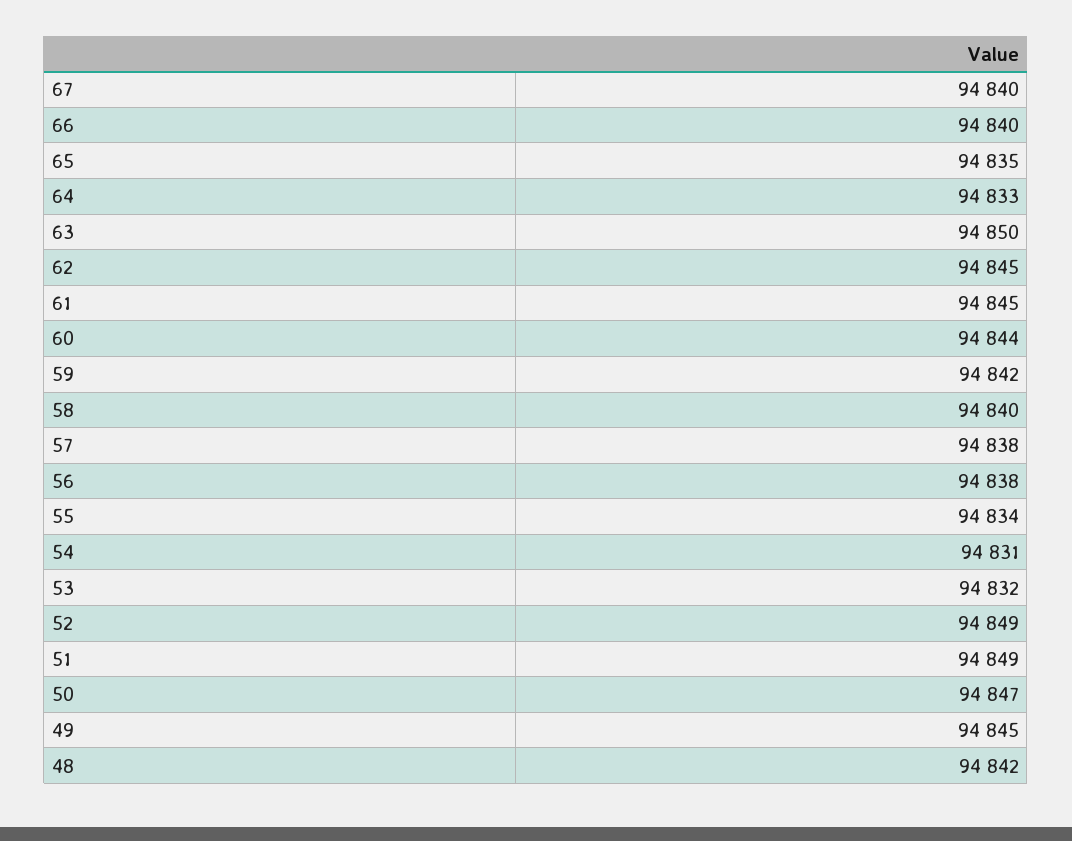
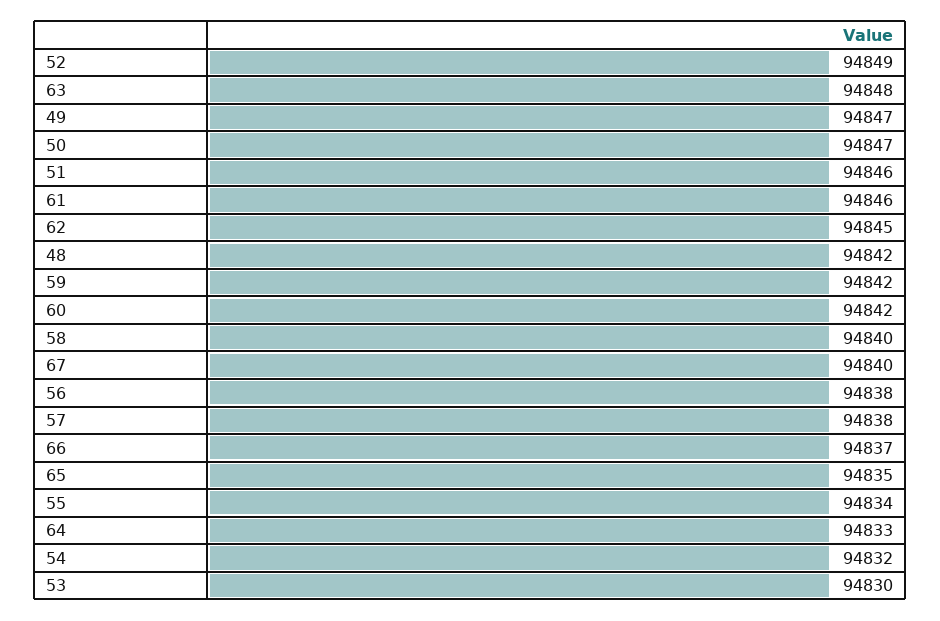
  {
    "67": 94840,
-   "66": 94840,
+   "66": 94837,
    "65": 94835,
    "64": 94833,
-   "63": 94850,
+   "63": 94848,
    "62": 94845,
-   "61": 94845,
+   "61": 94846,
-   "60": 94844,
+   "60": 94842,
    "59": 94842,
    "58": 94840,
    "57": 94838,
    "56": 94838,
    "55": 94834,
-   "54": 94831,
+   "54": 94832,
-   "53": 94832,
+   "53": 94830,
    "52": 94849,
-   "51": 94849,
+   "51": 94846,
    "50": 94847,
-   "49": 94845,
+   "49": 94847,
    "48": 94842
  }

